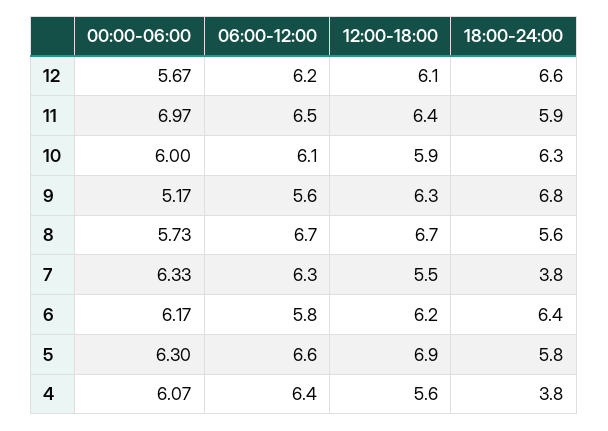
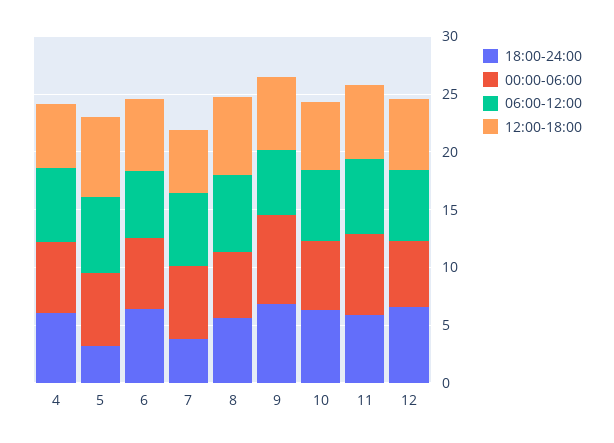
  {
    "00:00-06:00": {
      "12": 5.67,
      "11": 6.97,
      "10": 6,
-     "9": 5.17,
+     "9": 8,
      "8": 5.73,
      "7": 6.33,
      "6": 6.17,
      "5": 6.3,
      "4": 6.07
    },
    "06:00-12:00": {
      "12": 6.2,
      "11": 6.5,
      "10": 6.1,
      "9": 5.6,
      "8": 6.7,
      "7": 6.3,
      "6": 5.8,
      "5": 6.6,
      "4": 6.4
    },
    "12:00-18:00": {
      "12": 6.1,
      "11": 6.4,
      "10": 5.9,
      "9": 6.3,
      "8": 6.7,
      "7": 5.5,
      "6": 6.2,
      "5": 6.9,
      "4": 5.6
    },
    "18:00-24:00": {
      "12": 6.6,
      "11": 5.9,
      "10": 6.3,
      "9": 6.8,
      "8": 5.6,
      "7": 3.8,
      "6": 6.4,
-     "5": 5.8,
+     "5": 3,
-     "4": 3.8
+     "4": 6
    }
  }

